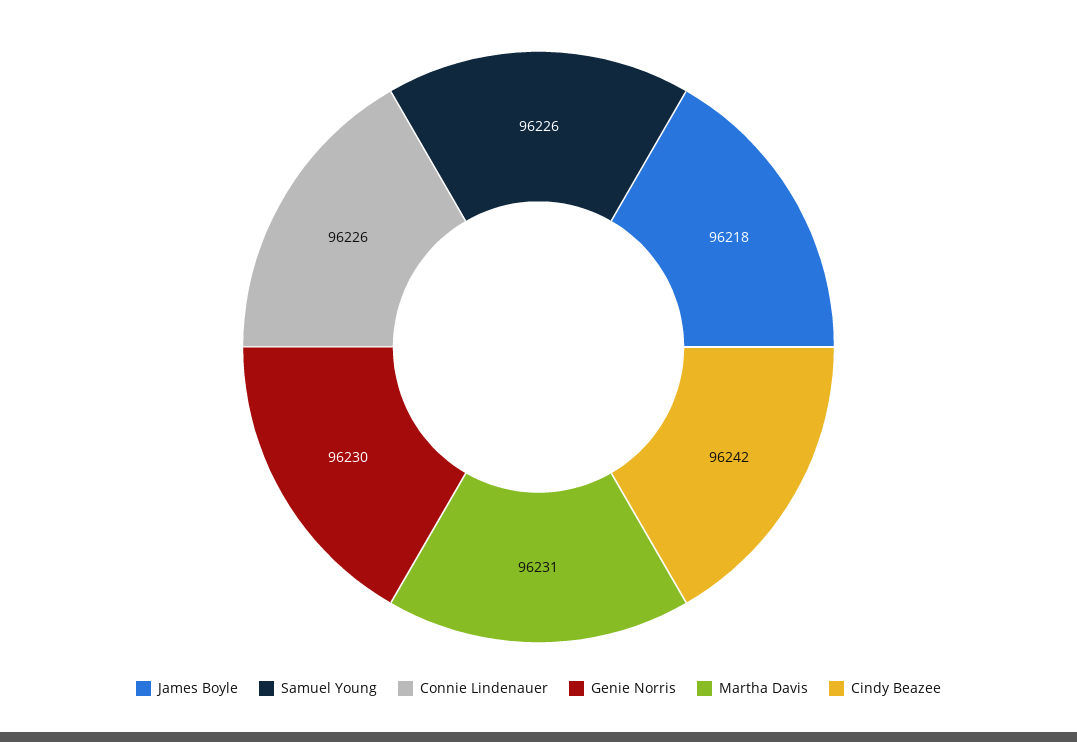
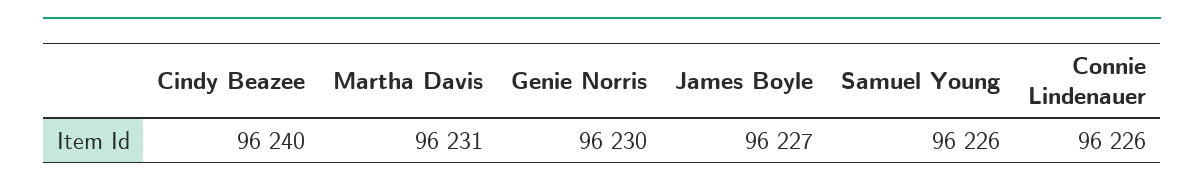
  {
-   "James Boyle": 96218,
+   "James Boyle": 96227,
    "Samuel Young": 96226,
    "Connie Lindenauer": 96226,
    "Genie Norris": 96230,
    "Martha Davis": 96231,
-   "Cindy Beazee": 96242
+   "Cindy Beazee": 96240
  }

